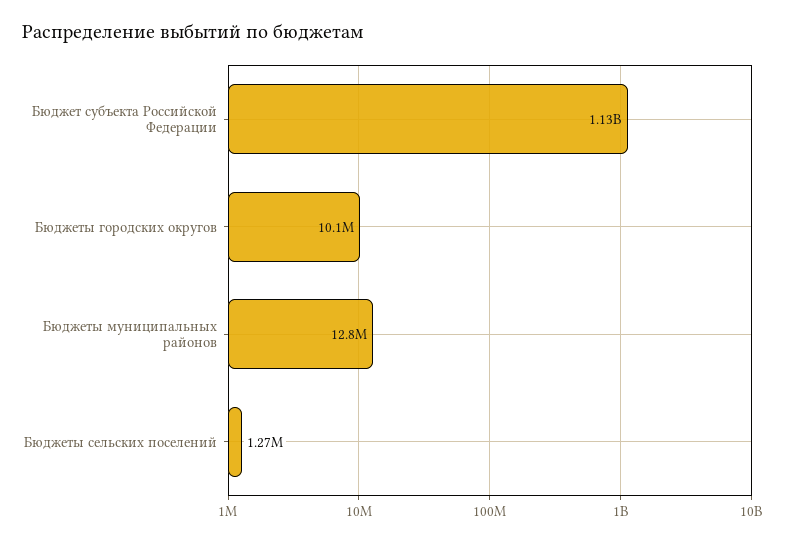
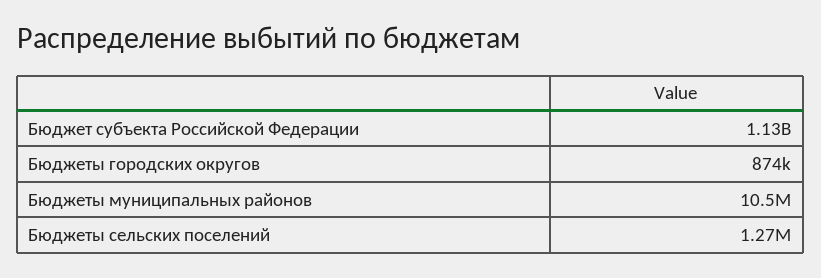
  {
    "Бюджет субъекта Российской Федерации": 1130000000,
-   "Бюджеты городских округов": 10100000,
+   "Бюджеты городских округов": 874000,
-   "Бюджеты муниципальных районов": 12800000,
+   "Бюджеты муниципальных районов": 10500000,
    "Бюджеты сельских поселений": 1270000
  }

